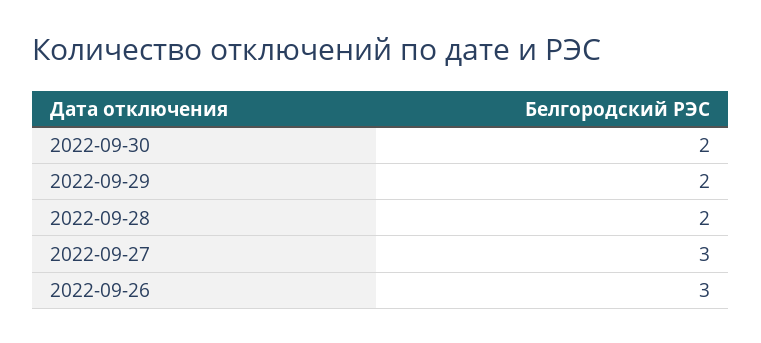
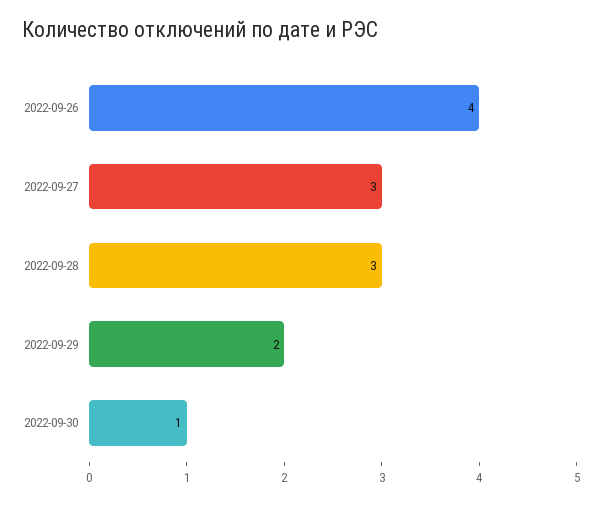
  {
-   "2022-09-30": 2,
+   "2022-09-30": 1,
    "2022-09-29": 2,
-   "2022-09-28": 2,
+   "2022-09-28": 3,
    "2022-09-27": 3,
-   "2022-09-26": 3
+   "2022-09-26": 4
  }

